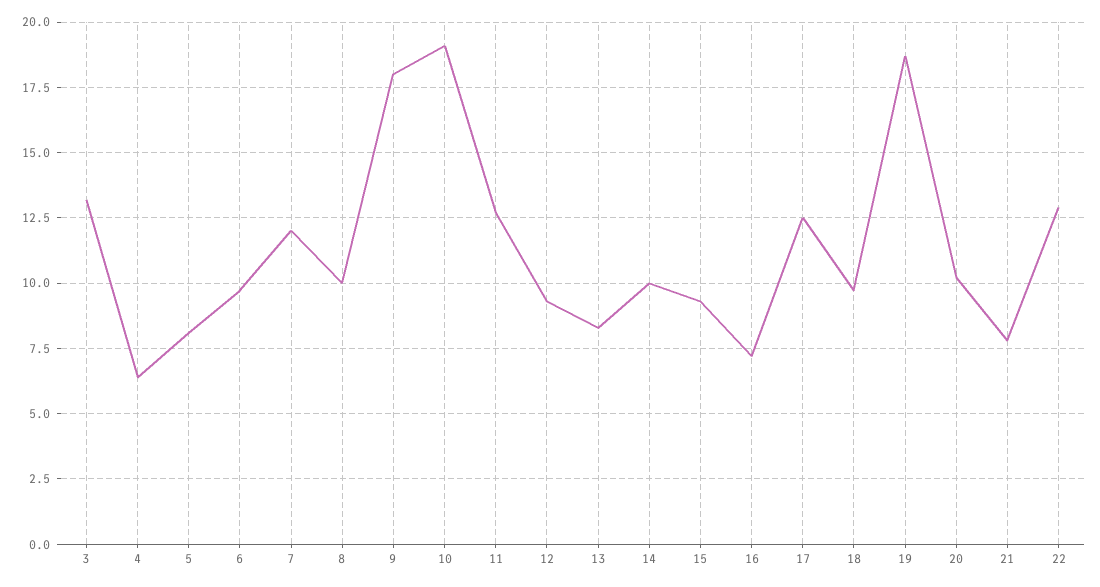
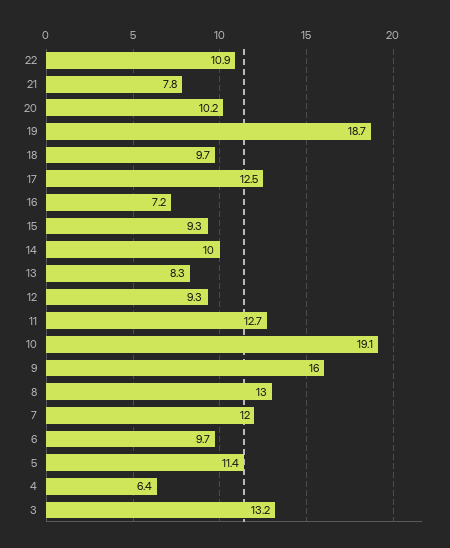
  {
    "3": 13.2,
    "4": 6.4,
-   "5": 8,
+   "5": 11.4,
    "6": 9.7,
    "7": 12,
-   "8": 10,
+   "8": 13,
-   "9": 18,
+   "9": 16,
    "10": 19.1,
    "11": 12.7,
    "12": 9.3,
    "13": 8.3,
    "14": 10,
    "15": 9.3,
    "16": 7.2,
    "17": 12.5,
    "18": 9.7,
    "19": 18.7,
    "20": 10.2,
    "21": 7.8,
-   "22": 13
+   "22": 10.9
  }

